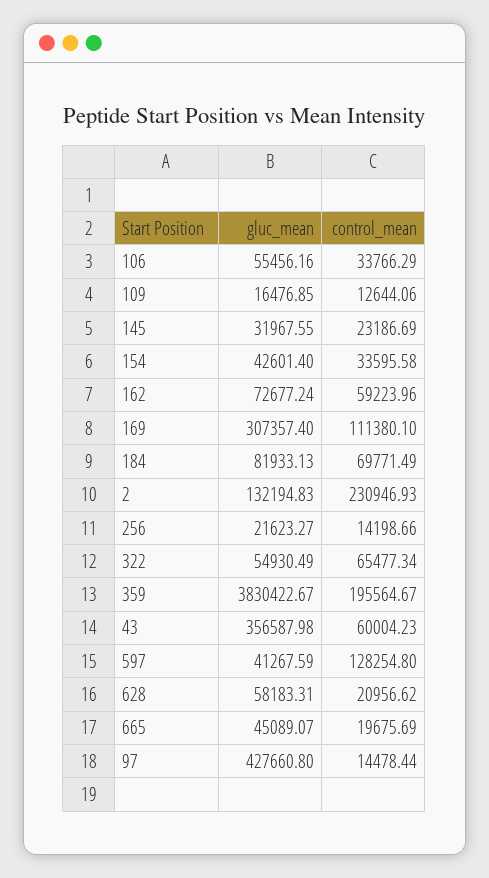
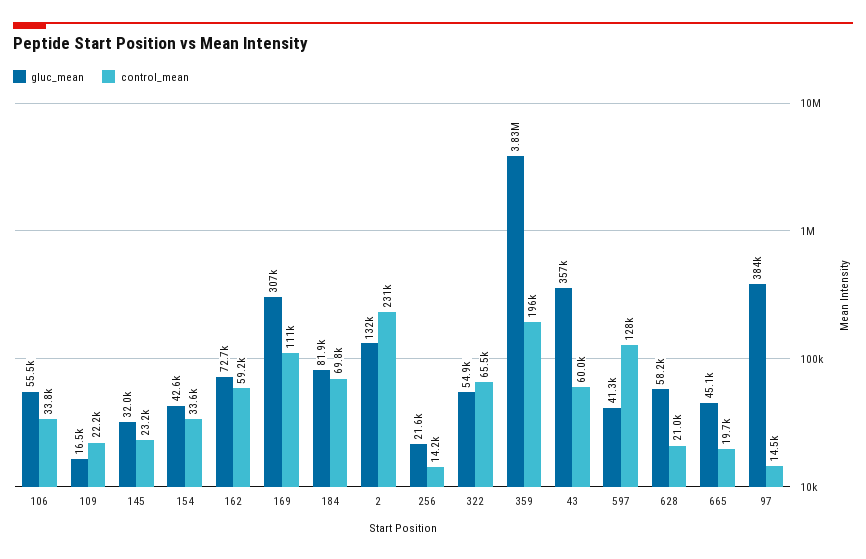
  {
    "gluc_mean": {
      "106": 55456.16,
      "109": 16476.85,
      "145": 31967.55,
      "154": 42601.4,
      "162": 72677.24,
      "169": 307357.4,
      "184": 81933.13,
      "2": 132194.83,
      "256": 21623.27,
      "322": 54930.49,
      "359": 3830422.67,
      "43": 356587.98,
      "597": 41267.59,
      "628": 58183.31,
      "665": 45089.07,
-     "97": 427660.8
+     "97": 384000
    },
    "control_mean": {
      "106": 33766.29,
-     "109": 12644.06,
+     "109": 22200,
      "145": 23186.69,
      "154": 33595.58,
      "162": 59223.96,
      "169": 111380.1,
      "184": 69771.49,
      "2": 230946.93,
      "256": 14198.66,
      "322": 65477.34,
      "359": 195564.67,
      "43": 60004.23,
      "597": 128254.8,
      "628": 20956.62,
      "665": 19675.69,
      "97": 14478.44
    }
  }

